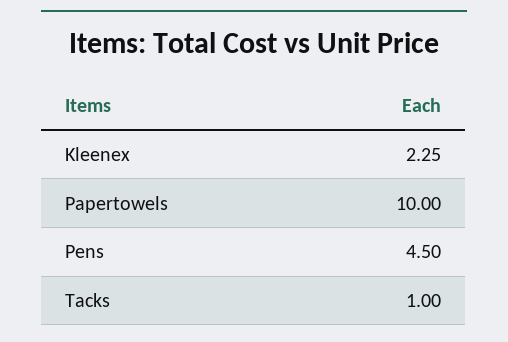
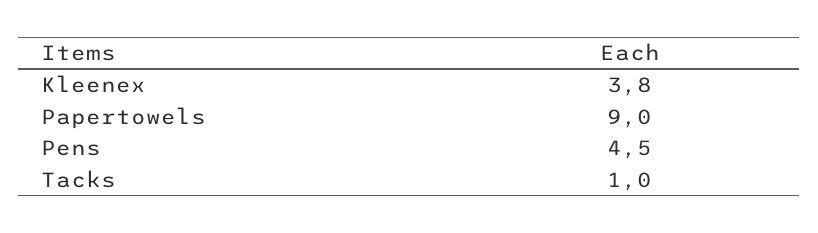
  {
-   "Kleenex": 2.25,
+   "Kleenex": 3.8,
-   "Papertowels": 10,
+   "Papertowels": 9,
    "Pens": 4.5,
    "Tacks": 1
  }

